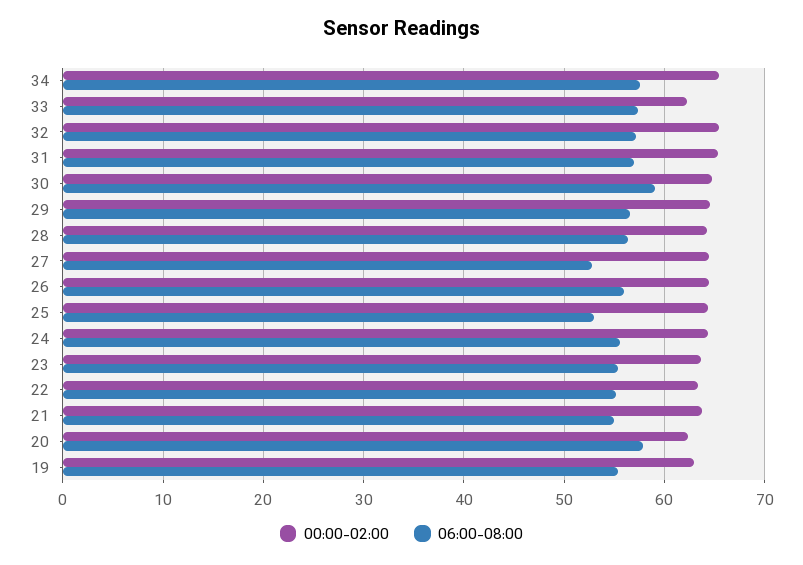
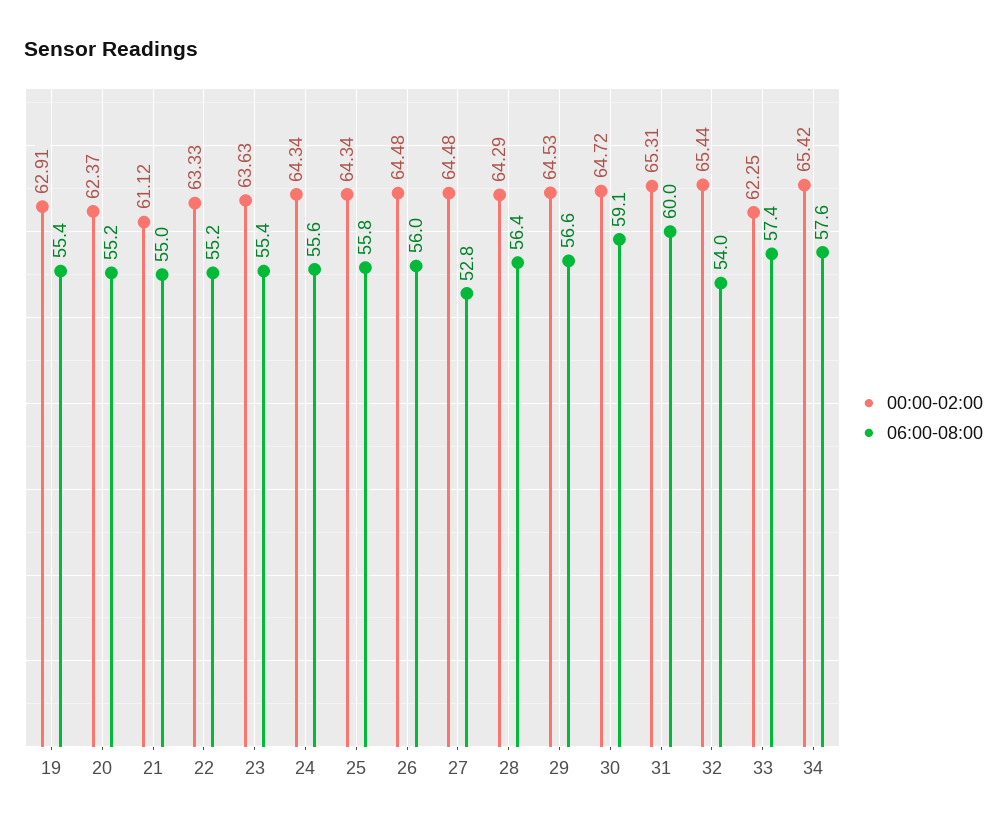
  {
    "00:00-02:00": {
      "34": 65.42,
      "33": 62.25,
      "32": 65.44,
      "31": 65.31,
      "30": 64.72,
      "29": 64.53,
      "28": 64.29,
      "27": 64.48,
      "26": 64.48,
      "25": 64.34,
      "24": 64.34,
      "23": 63.63,
      "22": 63.33,
-     "21": 64,
+     "21": 61.12,
      "20": 62.37,
      "19": 62.91
    },
    "06:00-08:00": {
      "34": 57.6,
      "33": 57.4,
-     "32": 57,
+     "32": 54,
-     "31": 57,
+     "31": 60,
      "30": 59.1,
      "29": 56.6,
      "28": 56.4,
      "27": 52.8,
      "26": 56,
-     "25": 53,
+     "25": 55.8,
      "24": 55.6,
      "23": 55.4,
      "22": 55.2,
      "21": 55,
-     "20": 58,
+     "20": 55.2,
      "19": 55.4
    }
  }

